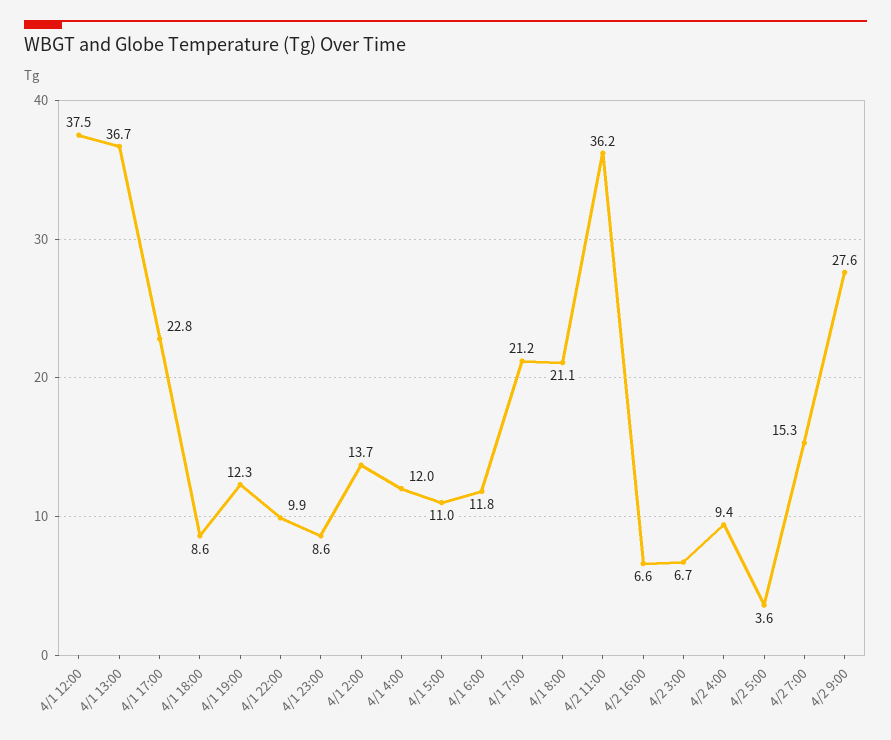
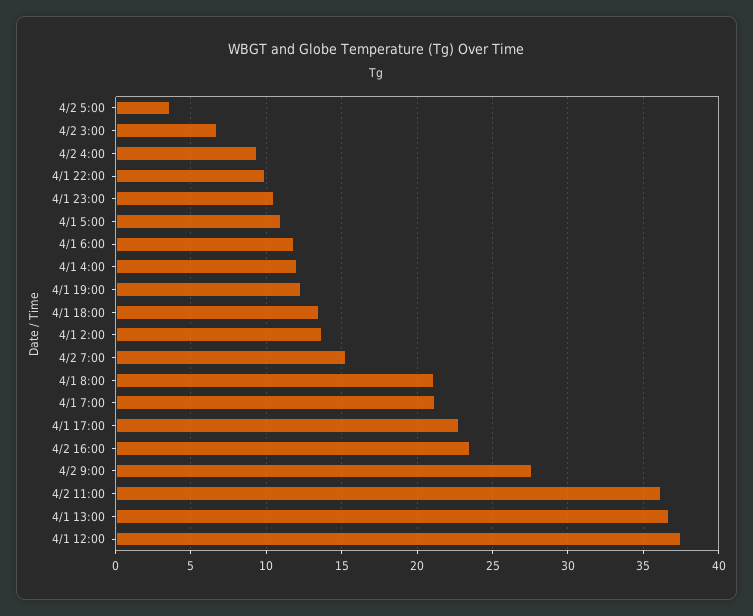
  {
    "4/1 12:00": 37.5,
    "4/1 13:00": 36.7,
    "4/1 17:00": 22.8,
-   "4/1 18:00": 8.6,
+   "4/1 18:00": 13.5,
    "4/1 19:00": 12.3,
    "4/1 22:00": 9.9,
-   "4/1 23:00": 8.6,
+   "4/1 23:00": 10.5,
    "4/1 2:00": 13.7,
    "4/1 4:00": 12,
    "4/1 5:00": 11,
    "4/1 6:00": 11.8,
    "4/1 7:00": 21.2,
    "4/1 8:00": 21.1,
    "4/2 11:00": 36.2,
-   "4/2 16:00": 6.6,
+   "4/2 16:00": 23.5,
    "4/2 3:00": 6.7,
    "4/2 4:00": 9.4,
    "4/2 5:00": 3.6,
    "4/2 7:00": 15.3,
    "4/2 9:00": 27.6
  }

